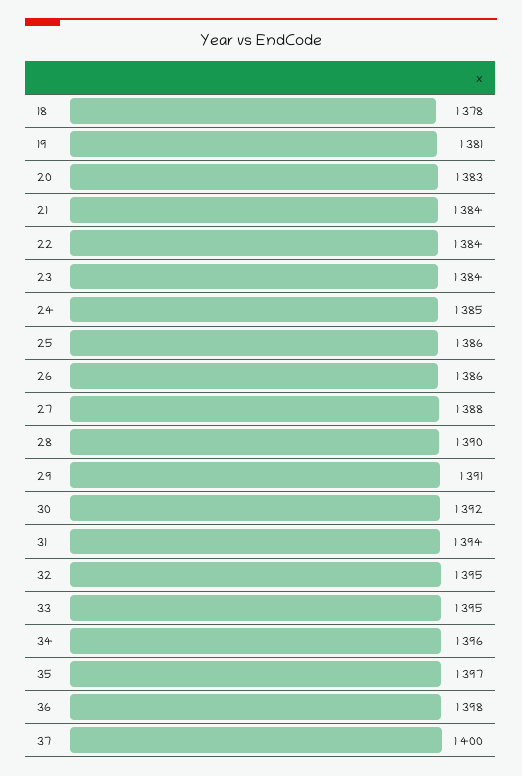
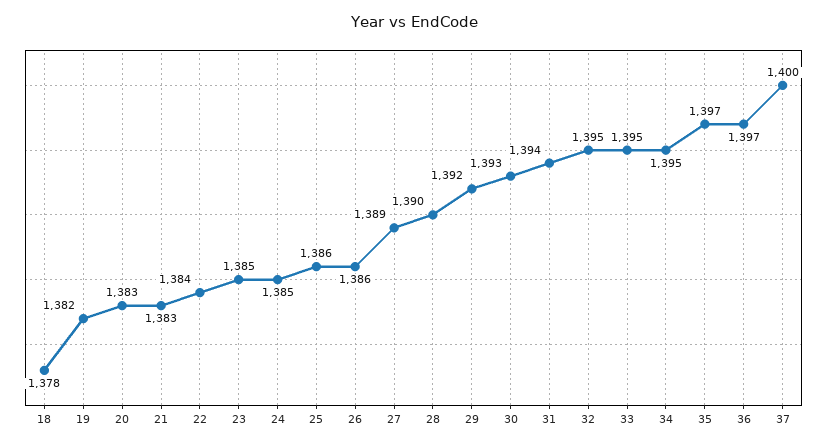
  {
    "18": 1378,
-   "19": 1381,
+   "19": 1382,
    "20": 1383,
-   "21": 1384,
+   "21": 1383,
    "22": 1384,
-   "23": 1384,
+   "23": 1385,
    "24": 1385,
    "25": 1386,
    "26": 1386,
-   "27": 1388,
+   "27": 1389,
    "28": 1390,
-   "29": 1391,
+   "29": 1392,
-   "30": 1392,
+   "30": 1393,
    "31": 1394,
    "32": 1395,
    "33": 1395,
-   "34": 1396,
+   "34": 1395,
    "35": 1397,
-   "36": 1398,
+   "36": 1397,
    "37": 1400
  }

